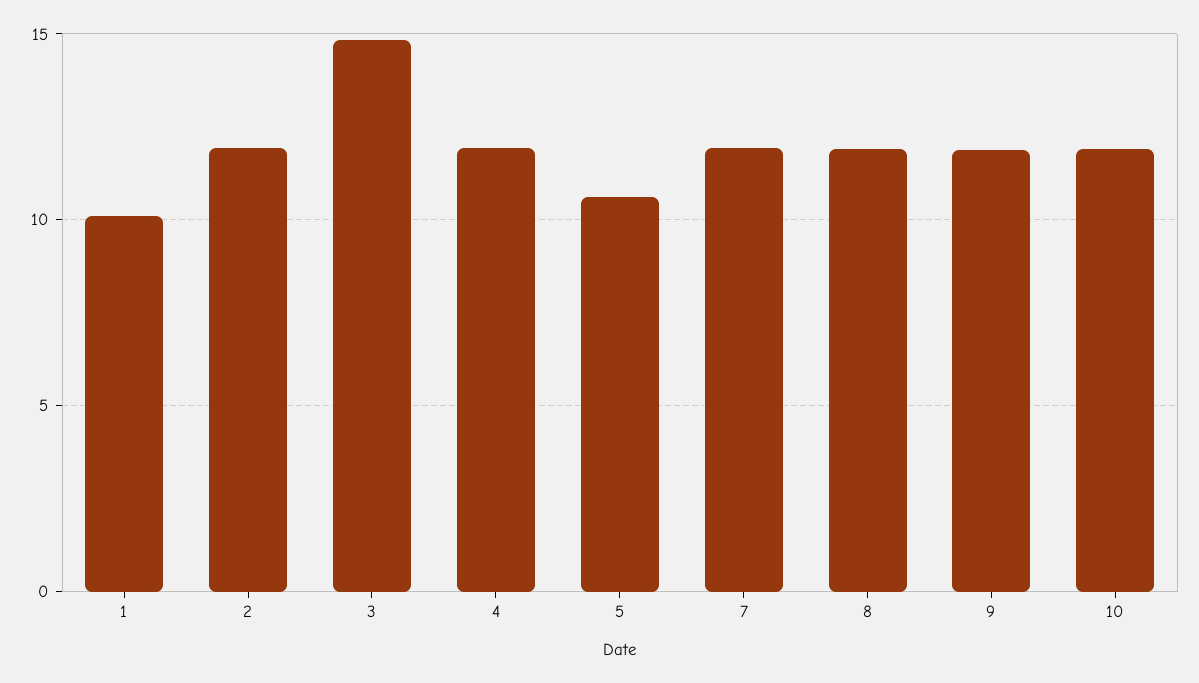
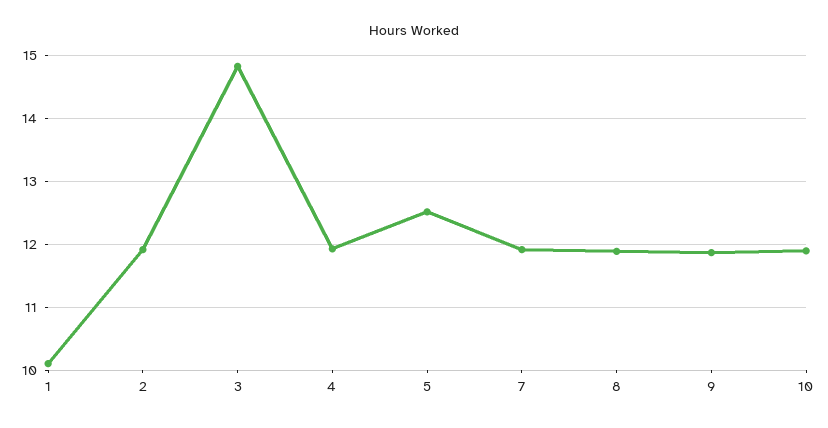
  {
    "1": 10.1,
    "2": 11.9,
    "3": 14.8,
    "4": 11.9,
-   "5": 10.5,
+   "5": 12.5,
    "7": 11.9,
    "8": 11.9,
    "9": 11.9,
    "10": 11.9
  }

